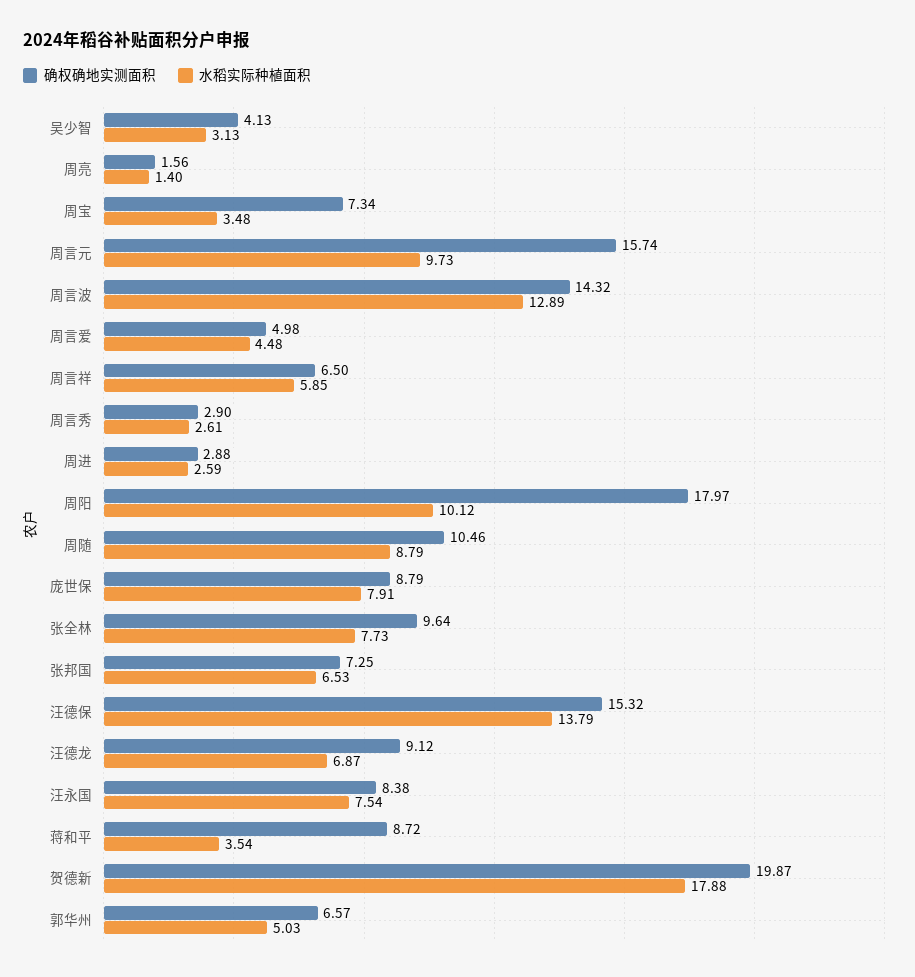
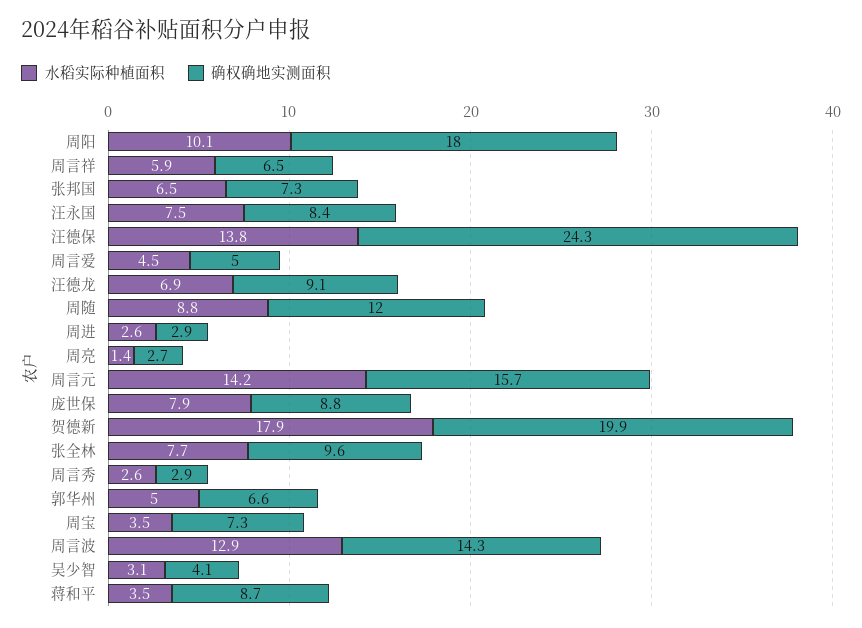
  {
    "确权确地实测面积": {
      "吴少智": 4.13,
-     "周亮": 1.56,
+     "周亮": 2.7,
      "周宝": 7.34,
      "周言元": 15.74,
      "周言波": 14.32,
      "周言爱": 4.98,
      "周言祥": 6.5,
      "周言秀": 2.9,
      "周进": 2.88,
      "周阳": 17.97,
-     "周随": 10.46,
+     "周随": 12,
      "庞世保": 8.79,
      "张全林": 9.64,
      "张邦国": 7.25,
-     "汪德保": 15.32,
+     "汪德保": 24.3,
      "汪德龙": 9.12,
      "汪永国": 8.38,
      "蒋和平": 8.72,
      "贺德新": 19.87,
      "郭华州": 6.57
    },
    "水稻实际种植面积": {
      "吴少智": 3.13,
      "周亮": 1.4,
      "周宝": 3.48,
-     "周言元": 9.73,
+     "周言元": 14.2,
      "周言波": 12.89,
      "周言爱": 4.48,
      "周言祥": 5.85,
      "周言秀": 2.61,
      "周进": 2.59,
      "周阳": 10.12,
      "周随": 8.79,
      "庞世保": 7.91,
      "张全林": 7.73,
      "张邦国": 6.53,
      "汪德保": 13.79,
      "汪德龙": 6.87,
      "汪永国": 7.54,
      "蒋和平": 3.54,
      "贺德新": 17.88,
      "郭华州": 5.03
    }
  }

